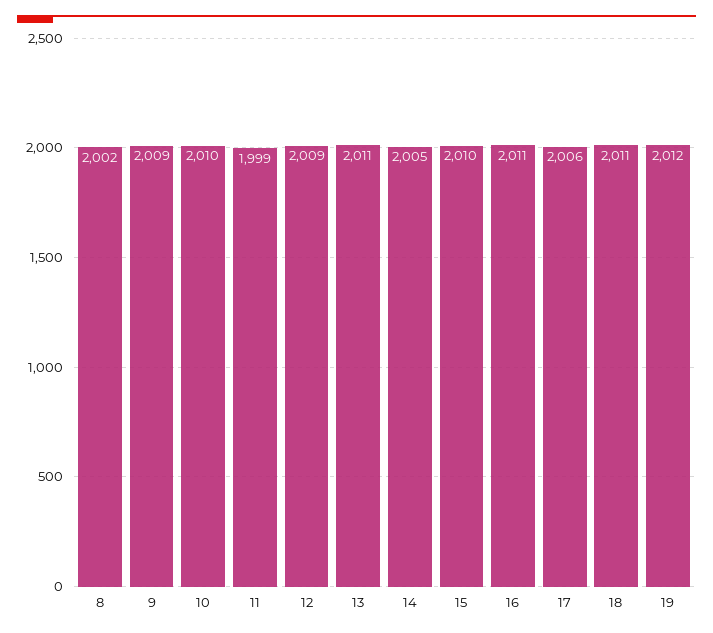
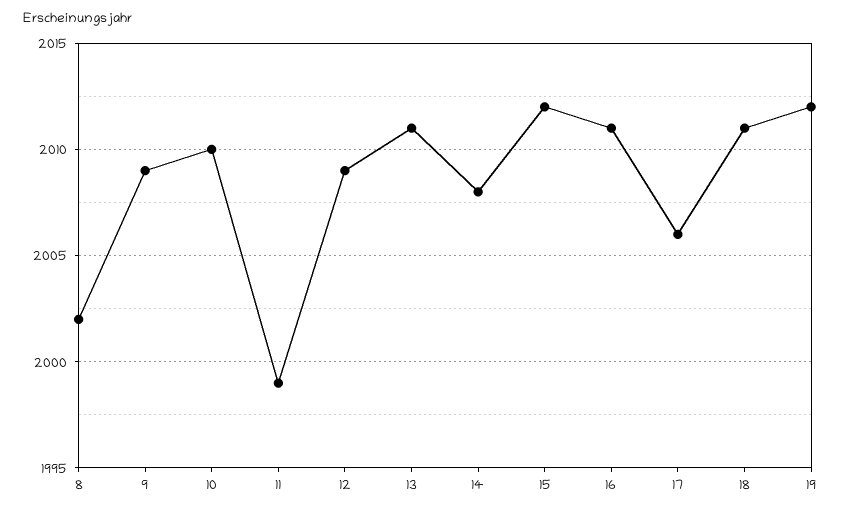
  {
    "8": 2002,
    "9": 2009,
    "10": 2010,
    "11": 1999,
    "12": 2009,
    "13": 2011,
-   "14": 2005,
+   "14": 2008,
-   "15": 2010,
+   "15": 2012,
    "16": 2011,
    "17": 2006,
    "18": 2011,
    "19": 2012
  }

